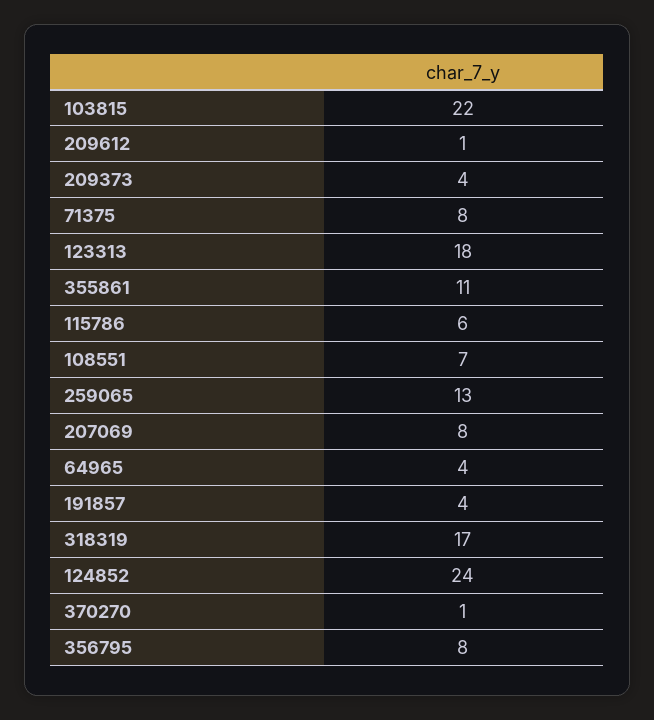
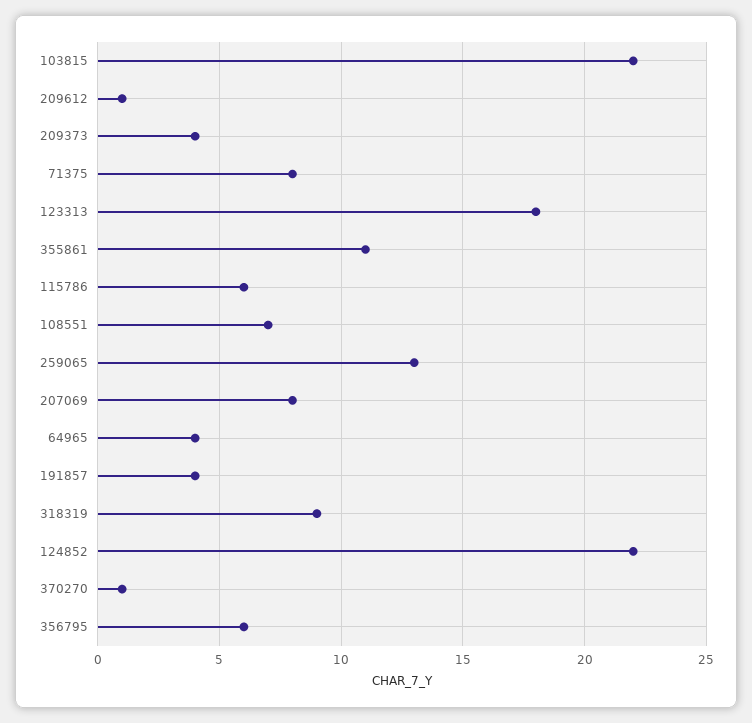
  {
    "103815": 22,
    "209612": 1,
    "209373": 4,
    "71375": 8,
    "123313": 18,
    "355861": 11,
    "115786": 6,
    "108551": 7,
    "259065": 13,
    "207069": 8,
    "64965": 4,
    "191857": 4,
-   "318319": 17,
+   "318319": 9,
-   "124852": 24,
+   "124852": 22,
    "370270": 1,
-   "356795": 8
+   "356795": 6
  }

